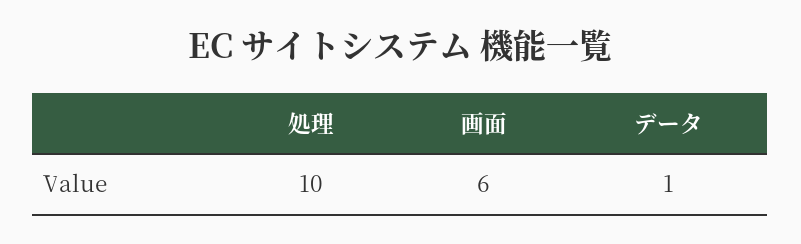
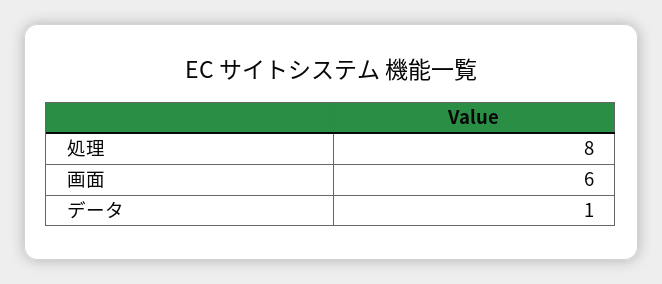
  {
-   "処理": 10,
+   "処理": 8,
    "画面": 6,
    "データ": 1
  }

